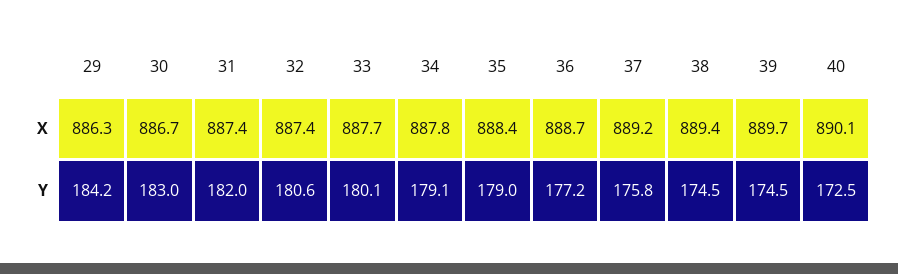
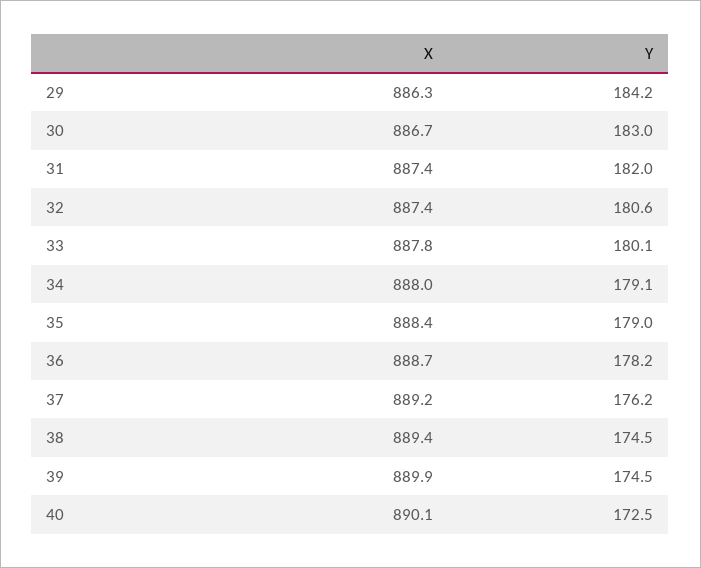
  {
    "29": {
      "X": 886.3,
      "Y": 184.2
    },
    "30": {
      "X": 886.7,
      "Y": 183
    },
    "31": {
      "X": 887.4,
      "Y": 182
    },
    "32": {
      "X": 887.4,
      "Y": 180.6
    },
    "33": {
-     "X": 887.7,
+     "X": 887.8,
      "Y": 180.1
    },
    "34": {
-     "X": 887.8,
+     "X": 888,
      "Y": 179.1
    },
    "35": {
      "X": 888.4,
      "Y": 179
    },
    "36": {
      "X": 888.7,
-     "Y": 177.2
+     "Y": 178.2
    },
    "37": {
      "X": 889.2,
-     "Y": 175.8
+     "Y": 176.2
    },
    "38": {
      "X": 889.4,
      "Y": 174.5
    },
    "39": {
-     "X": 889.7,
+     "X": 889.9,
      "Y": 174.5
    },
    "40": {
      "X": 890.1,
      "Y": 172.5
    }
  }

